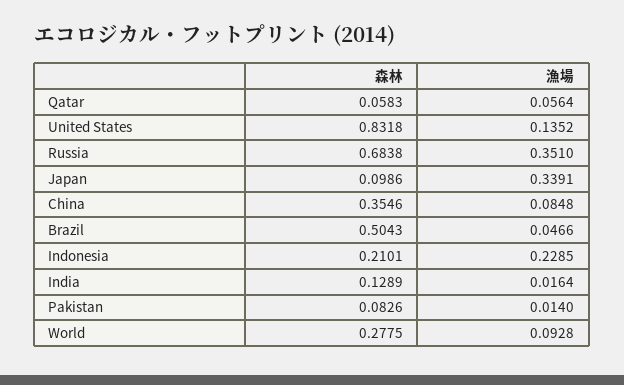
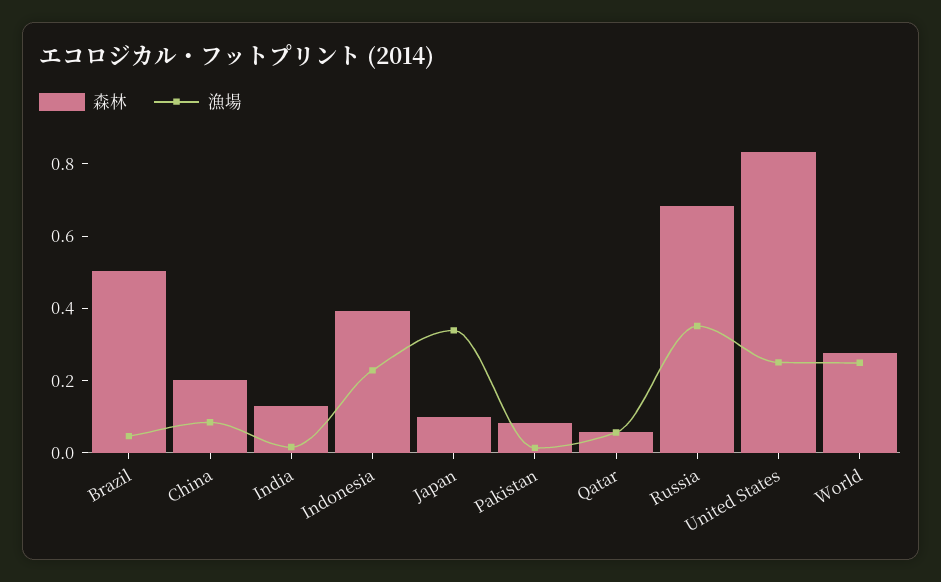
  {
    "森林": {
      "Qatar": 0.0583,
      "United States": 0.8318,
      "Russia": 0.6838,
      "Japan": 0.0986,
-     "China": 0.3546,
+     "China": 0.2,
      "Brazil": 0.5043,
-     "Indonesia": 0.2101,
+     "Indonesia": 0.4,
      "India": 0.1289,
      "Pakistan": 0.0826,
      "World": 0.2775
    },
    "漁場": {
      "Qatar": 0.0564,
-     "United States": 0.1352,
+     "United States": 0.25,
      "Russia": 0.351,
      "Japan": 0.3391,
      "China": 0.0848,
      "Brazil": 0.0466,
      "Indonesia": 0.2285,
      "India": 0.0164,
      "Pakistan": 0.014,
-     "World": 0.0928
+     "World": 0.25
    }
  }

